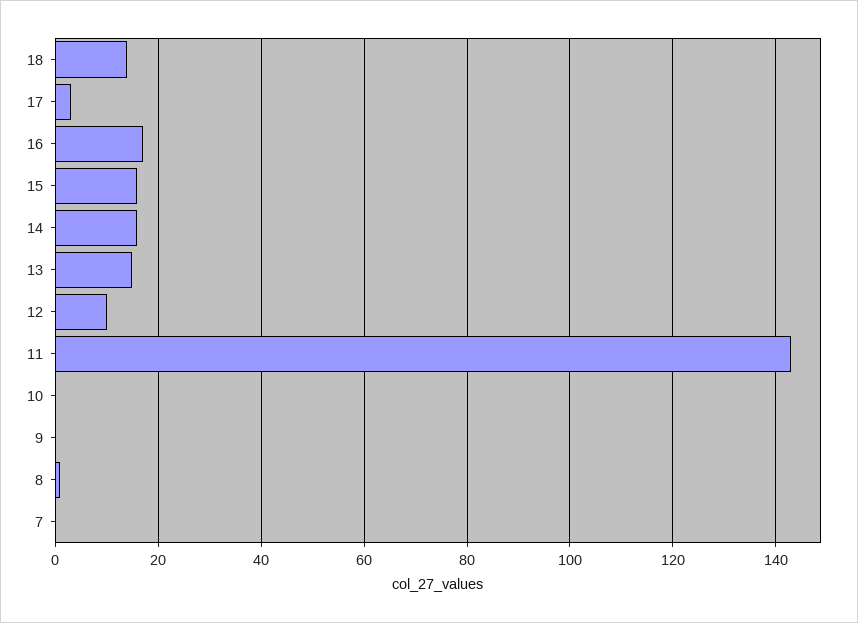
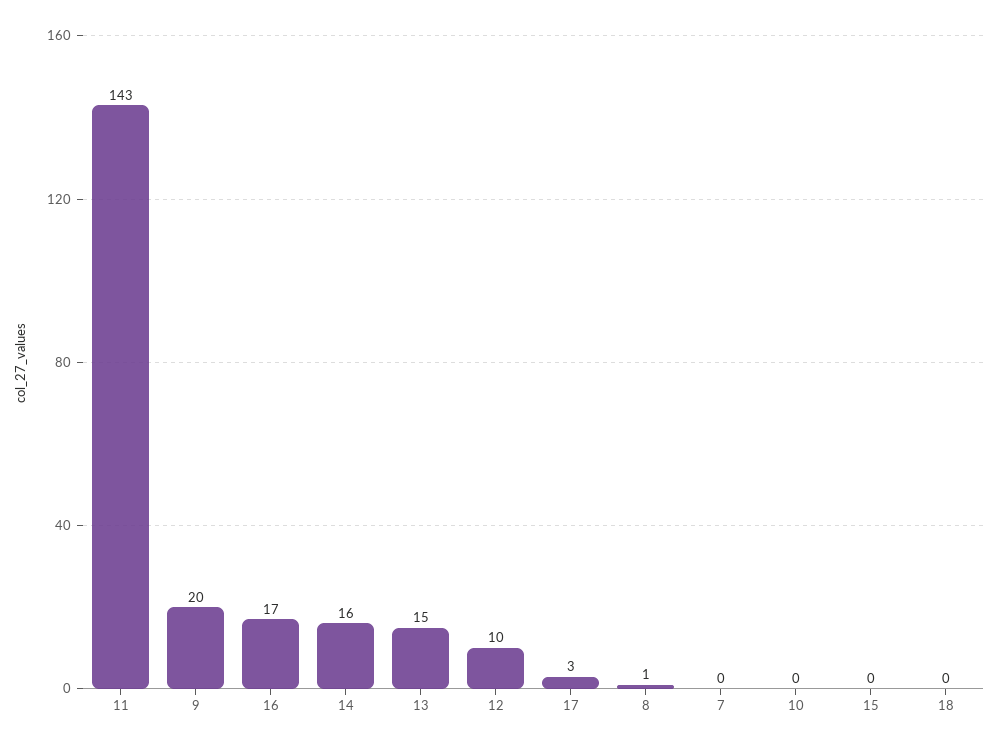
  {
-   "18": 15,
+   "18": 0,
    "17": 3,
    "16": 17,
-   "15": 15,
+   "15": 0,
    "14": 16,
    "13": 15,
    "12": 10,
    "11": 143,
    "10": 0,
-   "9": 0,
+   "9": 20,
    "8": 1,
    "7": 0
  }

